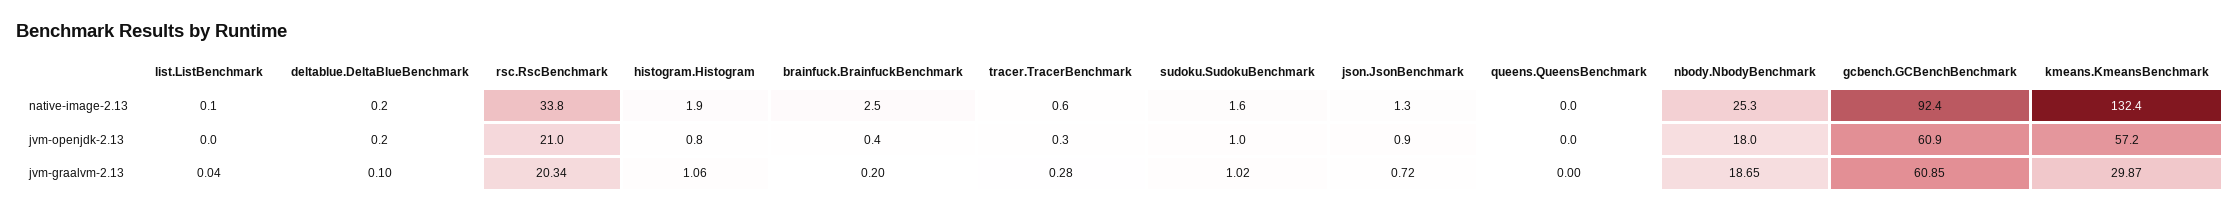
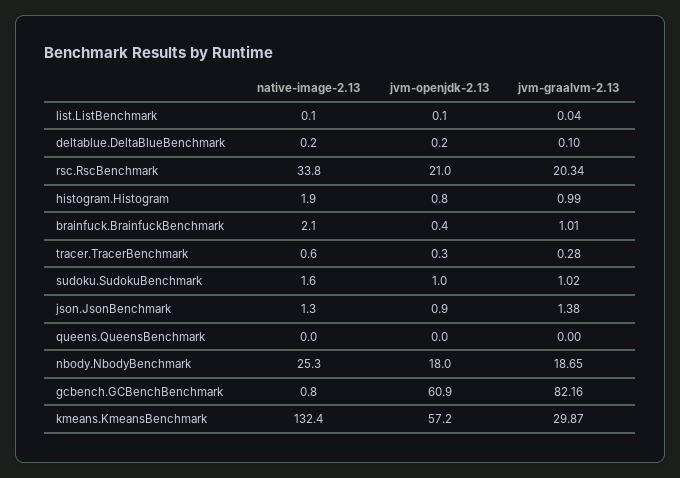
  {
    "list.ListBenchmark": {
      "native-image-2.13": 0.1,
-     "jvm-openjdk-2.13": 0,
+     "jvm-openjdk-2.13": 0.1,
      "jvm-graalvm-2.13": 0.04
    },
    "deltablue.DeltaBlueBenchmark": {
      "native-image-2.13": 0.2,
      "jvm-openjdk-2.13": 0.2,
      "jvm-graalvm-2.13": 0.1
    },
    "rsc.RscBenchmark": {
      "native-image-2.13": 33.8,
      "jvm-openjdk-2.13": 21,
      "jvm-graalvm-2.13": 20.34
    },
    "histogram.Histogram": {
      "native-image-2.13": 1.9,
      "jvm-openjdk-2.13": 0.8,
-     "jvm-graalvm-2.13": 1.06
+     "jvm-graalvm-2.13": 0.99
    },
    "brainfuck.BrainfuckBenchmark": {
-     "native-image-2.13": 2.5,
+     "native-image-2.13": 2.1,
      "jvm-openjdk-2.13": 0.4,
-     "jvm-graalvm-2.13": 0.2
+     "jvm-graalvm-2.13": 1.01
    },
    "tracer.TracerBenchmark": {
      "native-image-2.13": 0.6,
      "jvm-openjdk-2.13": 0.3,
      "jvm-graalvm-2.13": 0.28
    },
    "sudoku.SudokuBenchmark": {
      "native-image-2.13": 1.6,
      "jvm-openjdk-2.13": 1,
      "jvm-graalvm-2.13": 1.02
    },
    "json.JsonBenchmark": {
      "native-image-2.13": 1.3,
      "jvm-openjdk-2.13": 0.9,
-     "jvm-graalvm-2.13": 0.72
+     "jvm-graalvm-2.13": 1.38
    },
    "queens.QueensBenchmark": {
      "native-image-2.13": 0,
      "jvm-openjdk-2.13": 0,
      "jvm-graalvm-2.13": 0
    },
    "nbody.NbodyBenchmark": {
      "native-image-2.13": 25.3,
      "jvm-openjdk-2.13": 18,
      "jvm-graalvm-2.13": 18.65
    },
    "gcbench.GCBenchBenchmark": {
-     "native-image-2.13": 92.4,
+     "native-image-2.13": 0.8,
      "jvm-openjdk-2.13": 60.9,
-     "jvm-graalvm-2.13": 60.85
+     "jvm-graalvm-2.13": 82.16
    },
    "kmeans.KmeansBenchmark": {
      "native-image-2.13": 132.4,
      "jvm-openjdk-2.13": 57.2,
      "jvm-graalvm-2.13": 29.87
    }
  }

